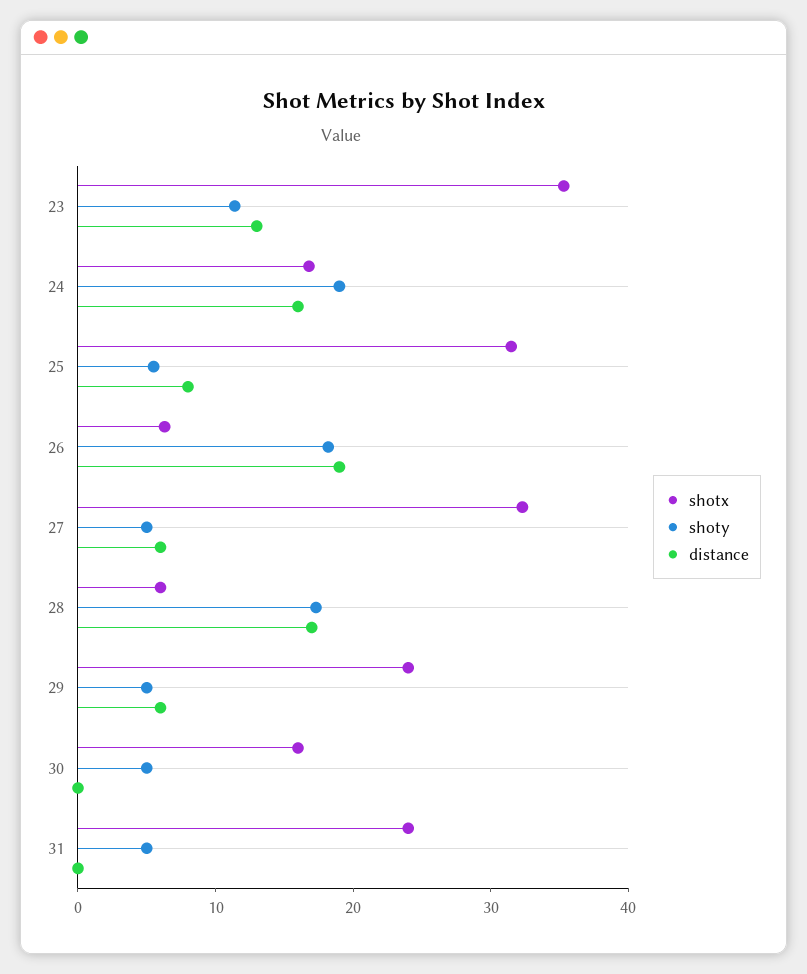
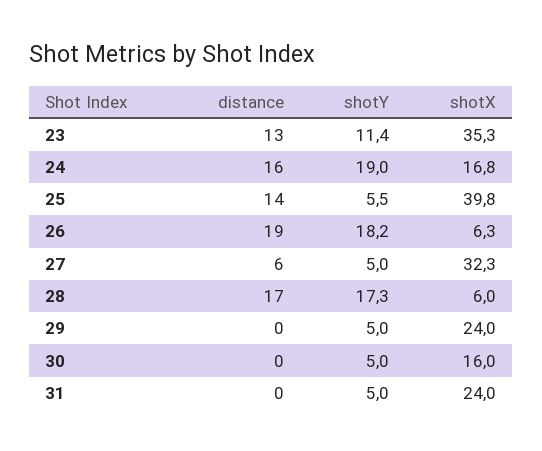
  {
    "shotx": {
      "23": 35.3,
      "24": 16.8,
-     "25": 32,
+     "25": 39.8,
      "26": 6.3,
      "27": 32.3,
      "28": 6,
      "29": 24,
      "30": 16,
      "31": 24
    },
    "shoty": {
      "23": 11.4,
      "24": 19,
      "25": 5.5,
      "26": 18.2,
      "27": 5,
      "28": 17.3,
      "29": 5,
      "30": 5,
      "31": 5
    },
    "distance": {
      "23": 13,
      "24": 16,
-     "25": 8,
+     "25": 14,
      "26": 19,
      "27": 6,
      "28": 17,
-     "29": 6,
+     "29": 0,
      "30": 0,
      "31": 0
    }
  }

